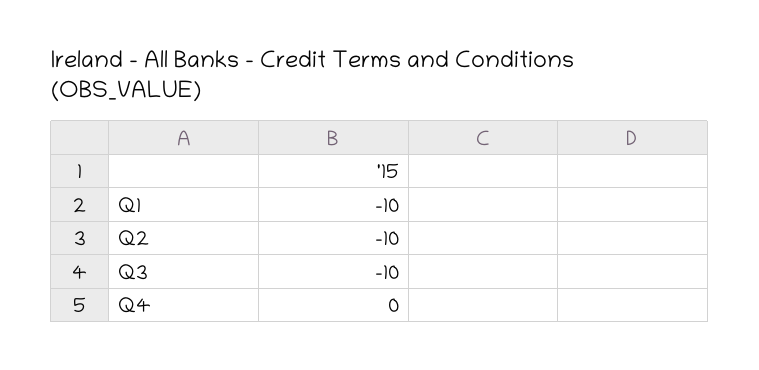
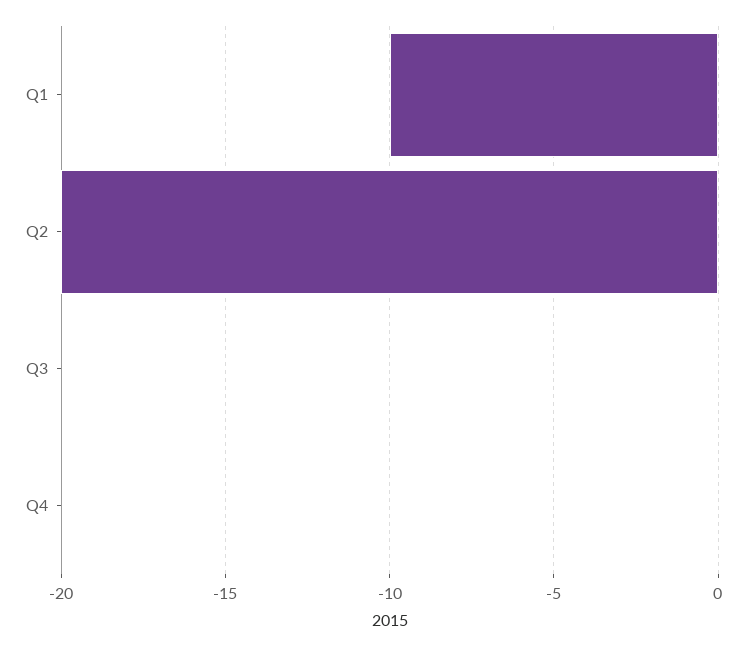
  {
    "Q1": -10,
-   "Q2": -10,
+   "Q2": -20,
-   "Q3": -10,
+   "Q3": 0,
    "Q4": 0
  }

